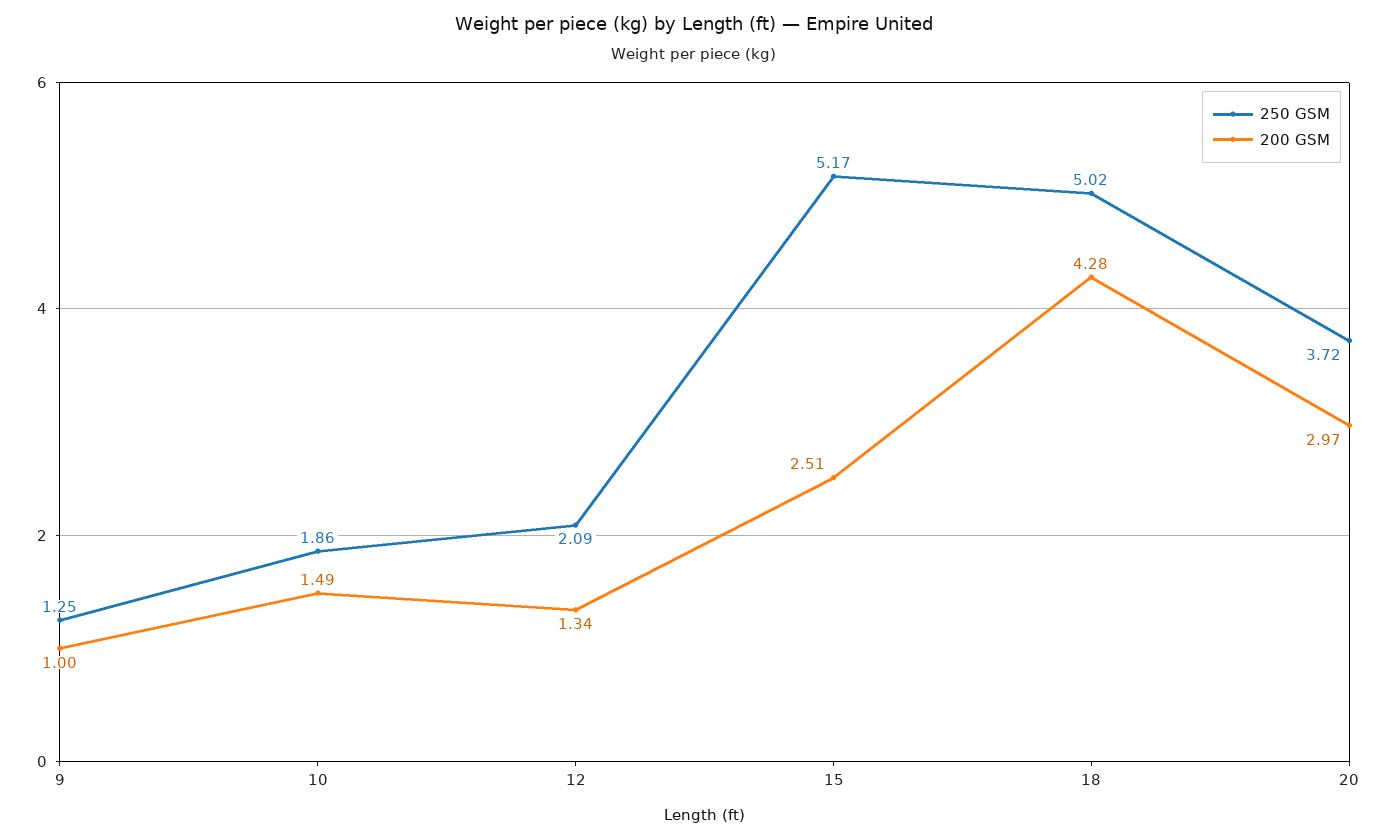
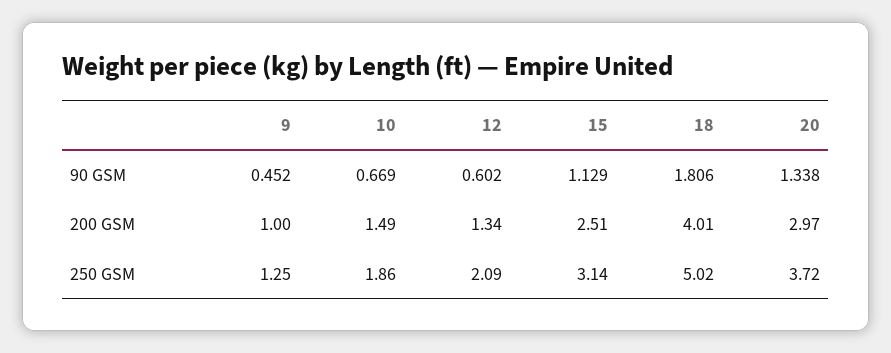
  {
    "250 GSM": {
      "9": 1.25,
      "10": 1.86,
      "12": 2.09,
-     "15": 5.17,
+     "15": 3.14,
      "18": 5.02,
      "20": 3.72
    },
    "200 GSM": {
      "9": 1,
      "10": 1.49,
      "12": 1.34,
      "15": 2.51,
-     "18": 4.28,
+     "18": 4.01,
      "20": 2.97
-   }
+   },
+   "90 GSM": {
+     "9": 0.452,
+     "10": 0.669,
+     "12": 0.602,
+     "15": 1.129,
+     "18": 1.806,
+     "20": 1.338
+   }
  }

